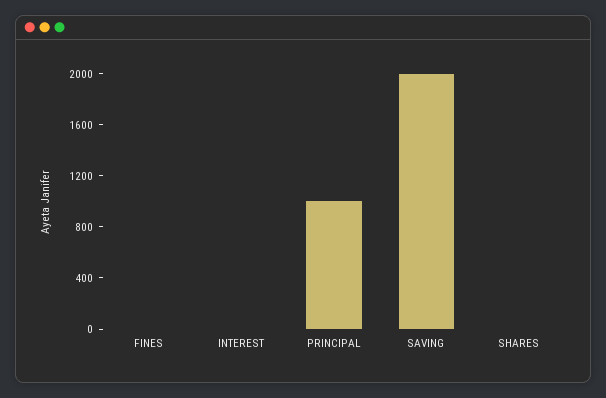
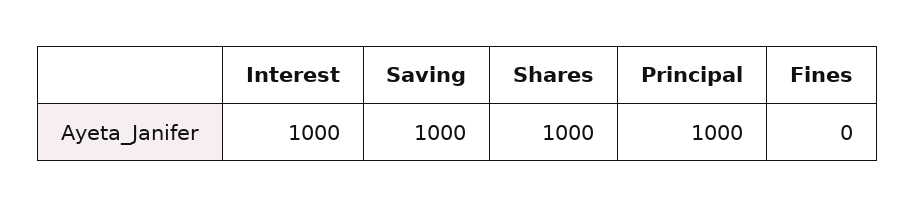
  {
    "FINES": 0,
-   "INTEREST": 0,
+   "INTEREST": 1000,
    "PRINCIPAL": 1000,
-   "SAVING": 2000,
+   "SAVING": 1000,
-   "SHARES": 0
+   "SHARES": 1000
  }

